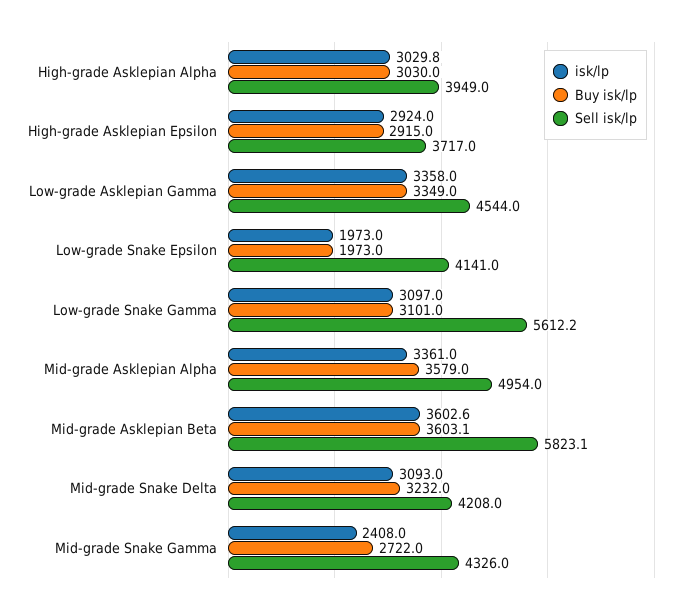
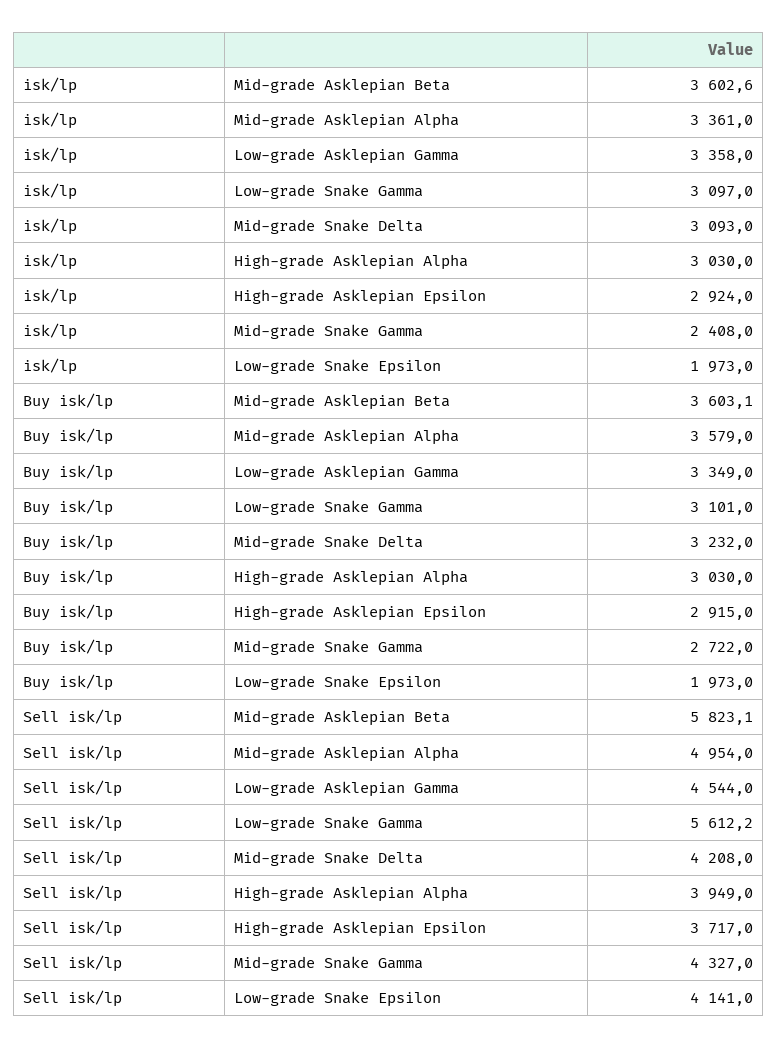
  {
    "isk/lp": {
-     "High-grade Asklepian Alpha": 3029.8,
+     "High-grade Asklepian Alpha": 3030,
      "High-grade Asklepian Epsilon": 2924,
      "Low-grade Asklepian Gamma": 3358,
      "Low-grade Snake Epsilon": 1973,
      "Low-grade Snake Gamma": 3097,
      "Mid-grade Asklepian Alpha": 3361,
      "Mid-grade Asklepian Beta": 3602.6,
      "Mid-grade Snake Delta": 3093,
      "Mid-grade Snake Gamma": 2408
    },
    "Buy isk/lp": {
      "High-grade Asklepian Alpha": 3030,
      "High-grade Asklepian Epsilon": 2915,
      "Low-grade Asklepian Gamma": 3349,
      "Low-grade Snake Epsilon": 1973,
      "Low-grade Snake Gamma": 3101,
      "Mid-grade Asklepian Alpha": 3579,
      "Mid-grade Asklepian Beta": 3603.1,
      "Mid-grade Snake Delta": 3232,
      "Mid-grade Snake Gamma": 2722
    },
    "Sell isk/lp": {
      "High-grade Asklepian Alpha": 3949,
      "High-grade Asklepian Epsilon": 3717,
      "Low-grade Asklepian Gamma": 4544,
      "Low-grade Snake Epsilon": 4141,
      "Low-grade Snake Gamma": 5612.2,
      "Mid-grade Asklepian Alpha": 4954,
      "Mid-grade Asklepian Beta": 5823.1,
      "Mid-grade Snake Delta": 4208,
-     "Mid-grade Snake Gamma": 4326
+     "Mid-grade Snake Gamma": 4327
    }
  }

